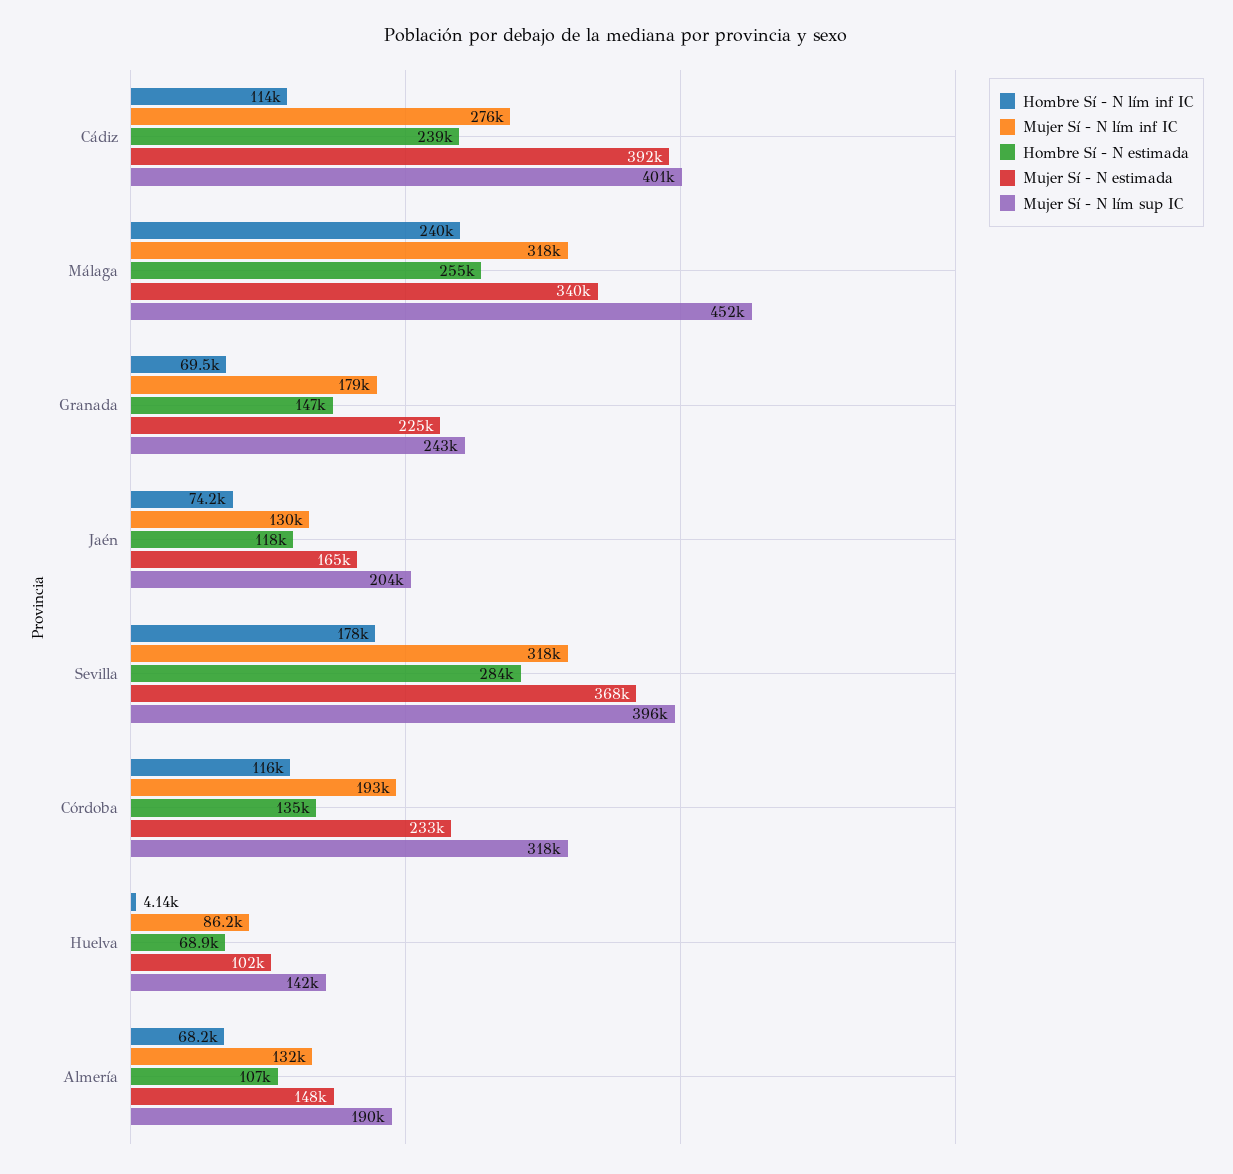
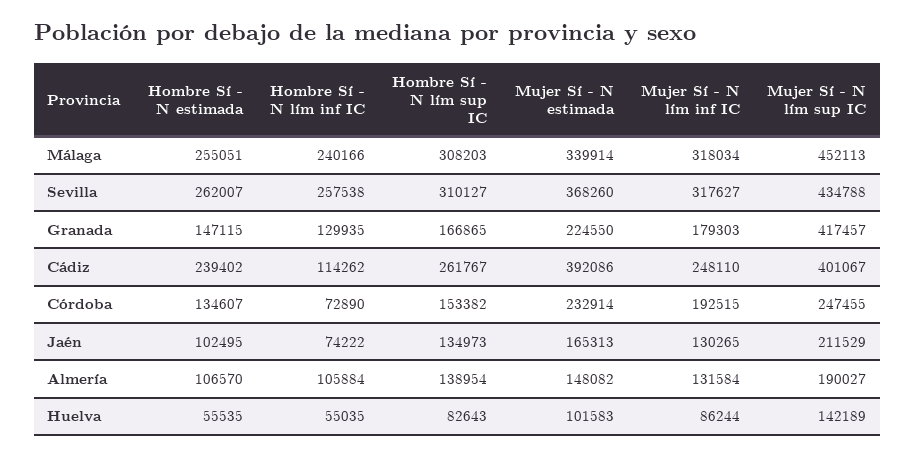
  {
    "Hombre Sí - N lím inf IC": {
      "Cádiz": 114262,
      "Málaga": 240166,
-     "Granada": 69500,
+     "Granada": 129935,
      "Jaén": 74222,
-     "Sevilla": 178000,
+     "Sevilla": 257538,
-     "Córdoba": 116000,
+     "Córdoba": 72890,
-     "Huelva": 4140,
+     "Huelva": 55035,
-     "Almería": 68200
+     "Almería": 105884
    },
    "Mujer Sí - N lím inf IC": {
-     "Cádiz": 276000,
+     "Cádiz": 248110,
      "Málaga": 318034,
      "Granada": 179303,
      "Jaén": 130265,
      "Sevilla": 317627,
      "Córdoba": 192515,
      "Huelva": 86244,
      "Almería": 131584
    },
    "Hombre Sí - N estimada": {
      "Cádiz": 239402,
      "Málaga": 255051,
      "Granada": 147115,
-     "Jaén": 118000,
+     "Jaén": 102495,
-     "Sevilla": 284000,
+     "Sevilla": 262007,
      "Córdoba": 134607,
-     "Huelva": 68900,
+     "Huelva": 55535,
      "Almería": 106570
    },
    "Mujer Sí - N estimada": {
      "Cádiz": 392086,
      "Málaga": 339914,
      "Granada": 224550,
      "Jaén": 165313,
      "Sevilla": 368260,
      "Córdoba": 232914,
      "Huelva": 101583,
      "Almería": 148082
    },
    "Mujer Sí - N lím sup IC": {
      "Cádiz": 401067,
      "Málaga": 452113,
-     "Granada": 243000,
+     "Granada": 417457,
-     "Jaén": 204000,
+     "Jaén": 211529,
-     "Sevilla": 396000,
+     "Sevilla": 434788,
-     "Córdoba": 318000,
+     "Córdoba": 247455,
      "Huelva": 142189,
      "Almería": 190027
-   }
+   },
+   "Hombre Sí - N lím sup IC": {
+     "Málaga": 308203,
+     "Sevilla": 310127,
+     "Granada": 166865,
+     "Cádiz": 261767,
+     "Córdoba": 153382,
+     "Jaén": 134973,
+     "Almería": 138954,
+     "Huelva": 82643
+   }
  }

